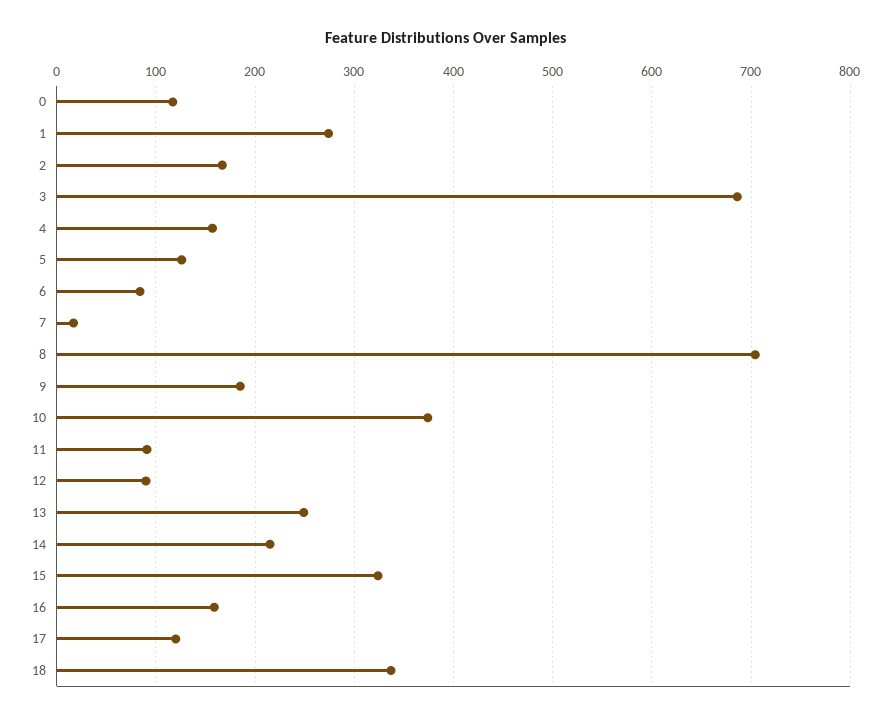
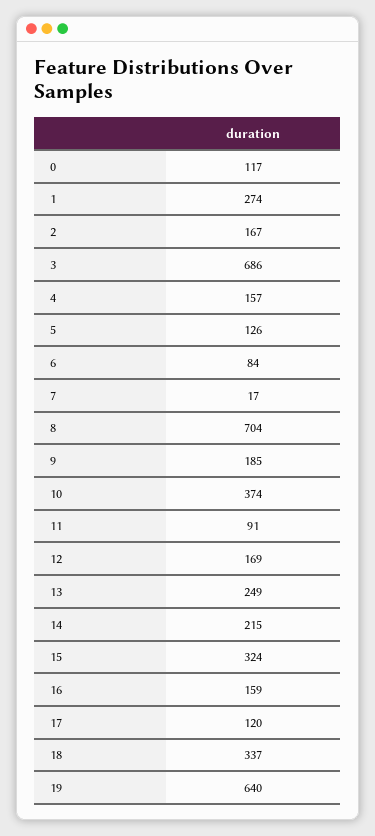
  {
    "0": 117,
    "1": 274,
    "2": 167,
    "3": 686,
    "4": 157,
    "5": 126,
    "6": 84,
    "7": 17,
    "8": 704,
    "9": 185,
    "10": 374,
    "11": 91,
-   "12": 90,
+   "12": 169,
    "13": 249,
    "14": 215,
    "15": 324,
    "16": 159,
    "17": 120,
-   "18": 337
+   "18": 337,
+   "19": 640
  }

